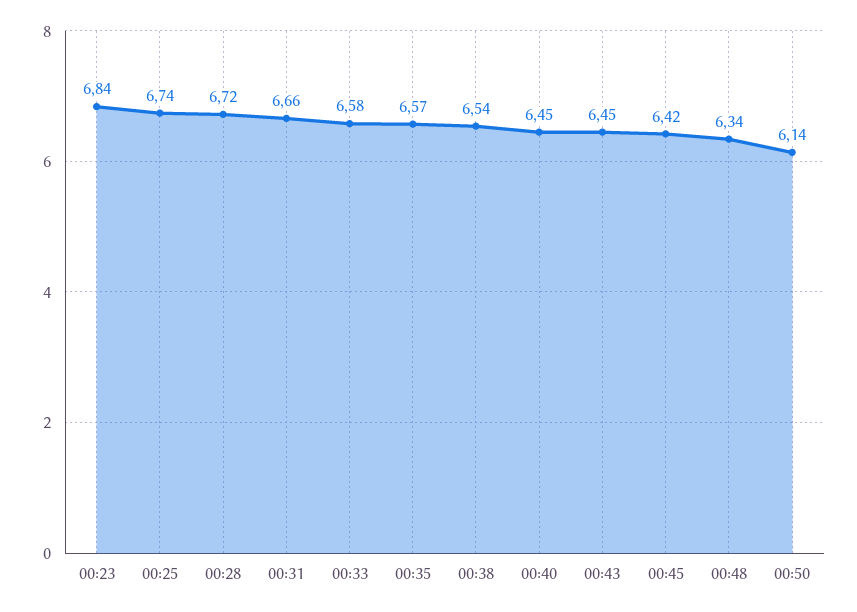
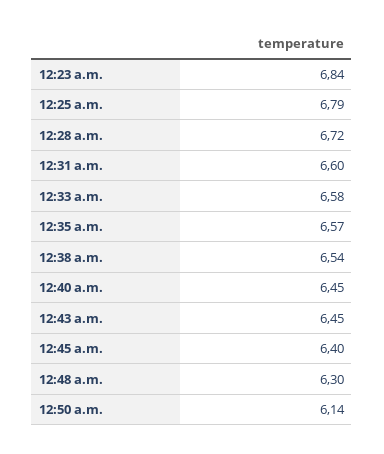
  {
    "00:23": 6.84,
-   "00:25": 6.74,
+   "00:25": 6.79,
    "00:28": 6.72,
-   "00:31": 6.66,
+   "00:31": 6.6,
    "00:33": 6.58,
    "00:35": 6.57,
    "00:38": 6.54,
    "00:40": 6.45,
    "00:43": 6.45,
-   "00:45": 6.42,
+   "00:45": 6.4,
-   "00:48": 6.34,
+   "00:48": 6.3,
    "00:50": 6.14
  }

